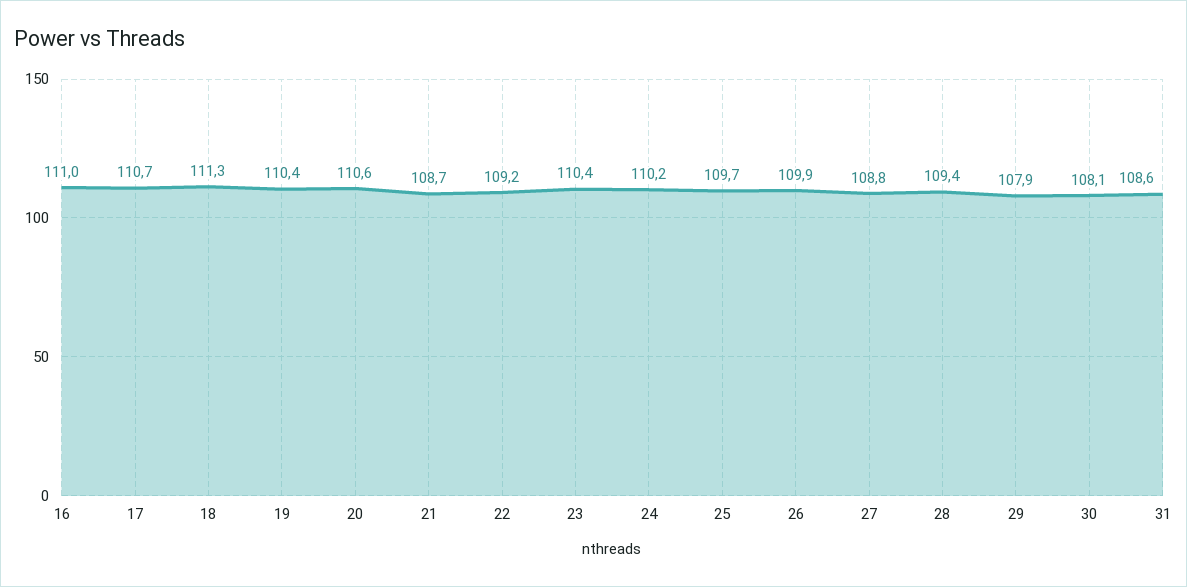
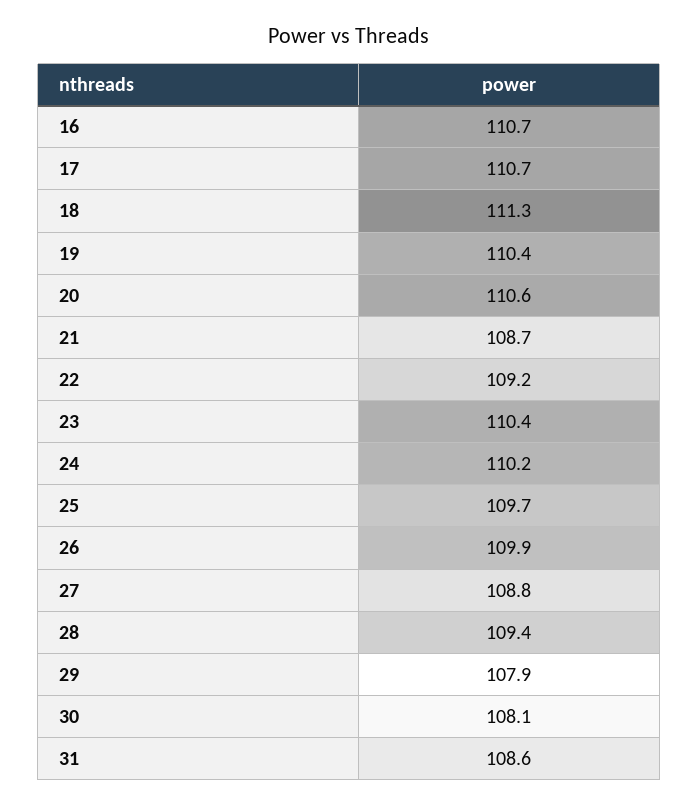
  {
-   "16": 111,
+   "16": 110.7,
    "17": 110.7,
    "18": 111.3,
    "19": 110.4,
    "20": 110.6,
    "21": 108.7,
    "22": 109.2,
    "23": 110.4,
    "24": 110.2,
    "25": 109.7,
    "26": 109.9,
    "27": 108.8,
    "28": 109.4,
    "29": 107.9,
    "30": 108.1,
    "31": 108.6
  }

